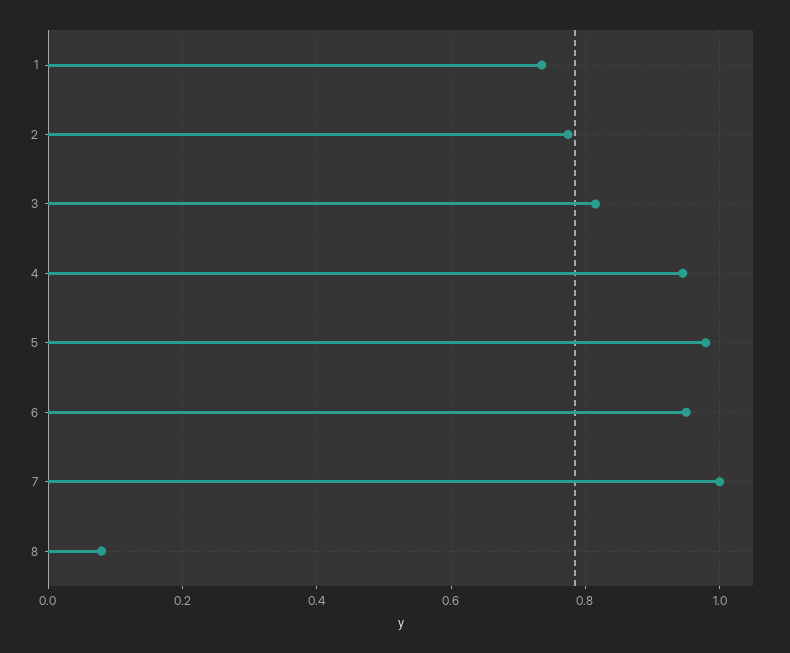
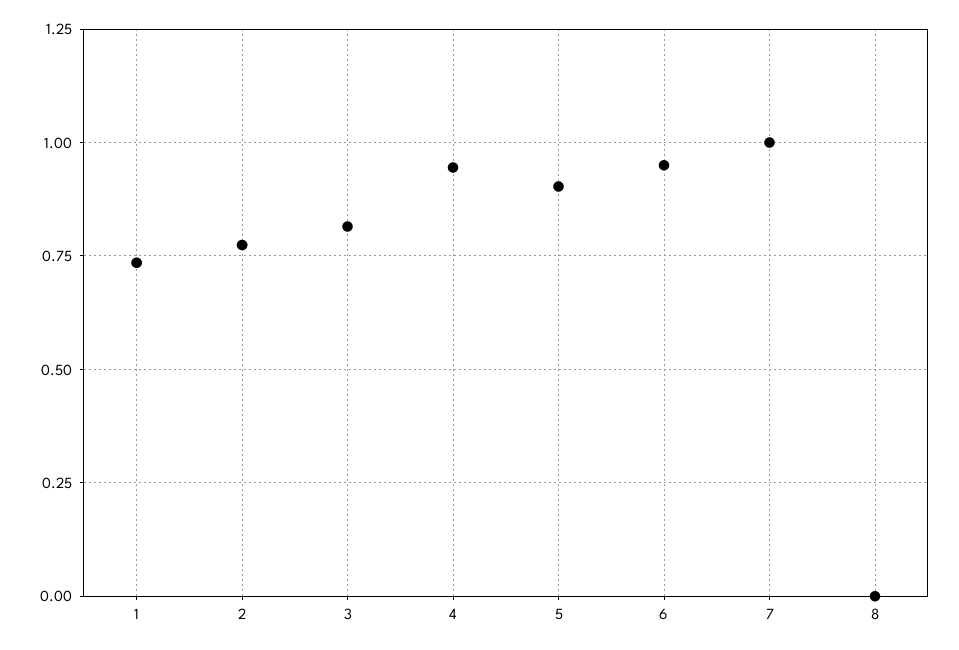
  {
    "1": 0.74,
    "2": 0.78,
    "3": 0.82,
    "4": 0.94,
-   "5": 0.98,
+   "5": 0.9,
    "6": 0.96,
    "7": 1,
-   "8": 0.08
+   "8": 0
  }

